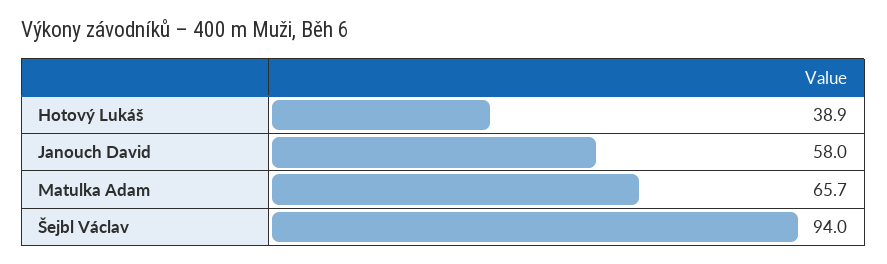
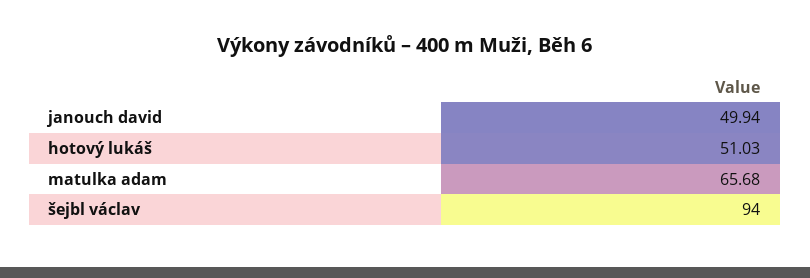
  {
-   "Hotový Lukáš": 38.9,
+   "Hotový Lukáš": 51.03,
-   "Janouch David": 58,
+   "Janouch David": 49.94,
    "Matulka Adam": 65.68,
    "Šejbl Václav": 94
  }

